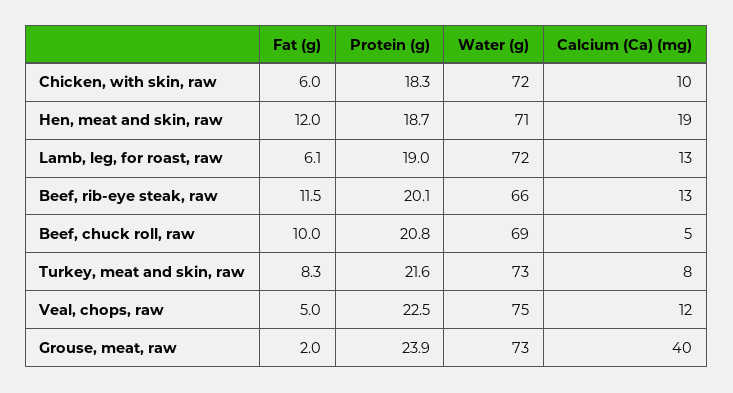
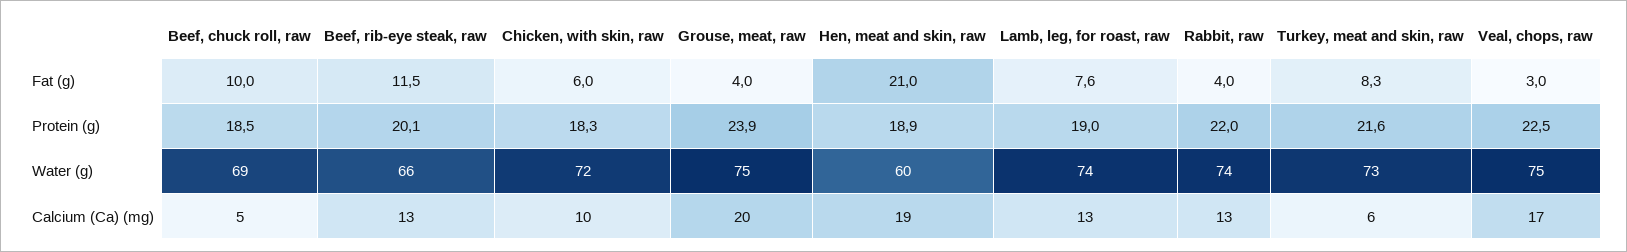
  {
    "Fat (g)": {
      "Chicken, with skin, raw": 6,
-     "Hen, meat and skin, raw": 12,
+     "Hen, meat and skin, raw": 21,
-     "Lamb, leg, for roast, raw": 6.1,
+     "Lamb, leg, for roast, raw": 7.6,
      "Beef, rib-eye steak, raw": 11.5,
      "Beef, chuck roll, raw": 10,
      "Turkey, meat and skin, raw": 8.3,
-     "Veal, chops, raw": 5,
+     "Veal, chops, raw": 3,
-     "Grouse, meat, raw": 2
+     "Grouse, meat, raw": 4,
+     "Rabbit, raw": 4
    },
    "Protein (g)": {
      "Chicken, with skin, raw": 18.3,
-     "Hen, meat and skin, raw": 18.7,
+     "Hen, meat and skin, raw": 18.9,
      "Lamb, leg, for roast, raw": 19,
      "Beef, rib-eye steak, raw": 20.1,
-     "Beef, chuck roll, raw": 20.8,
+     "Beef, chuck roll, raw": 18.5,
      "Turkey, meat and skin, raw": 21.6,
      "Veal, chops, raw": 22.5,
-     "Grouse, meat, raw": 23.9
+     "Grouse, meat, raw": 23.9,
+     "Rabbit, raw": 22
    },
    "Water (g)": {
      "Chicken, with skin, raw": 72,
-     "Hen, meat and skin, raw": 71,
+     "Hen, meat and skin, raw": 60,
-     "Lamb, leg, for roast, raw": 72,
+     "Lamb, leg, for roast, raw": 74,
      "Beef, rib-eye steak, raw": 66,
      "Beef, chuck roll, raw": 69,
      "Turkey, meat and skin, raw": 73,
      "Veal, chops, raw": 75,
-     "Grouse, meat, raw": 73
+     "Grouse, meat, raw": 75,
+     "Rabbit, raw": 74
    },
    "Calcium (Ca) (mg)": {
      "Chicken, with skin, raw": 10,
      "Hen, meat and skin, raw": 19,
      "Lamb, leg, for roast, raw": 13,
      "Beef, rib-eye steak, raw": 13,
      "Beef, chuck roll, raw": 5,
-     "Turkey, meat and skin, raw": 8,
+     "Turkey, meat and skin, raw": 6,
-     "Veal, chops, raw": 12,
+     "Veal, chops, raw": 17,
-     "Grouse, meat, raw": 40
+     "Grouse, meat, raw": 20,
+     "Rabbit, raw": 13
    }
  }

